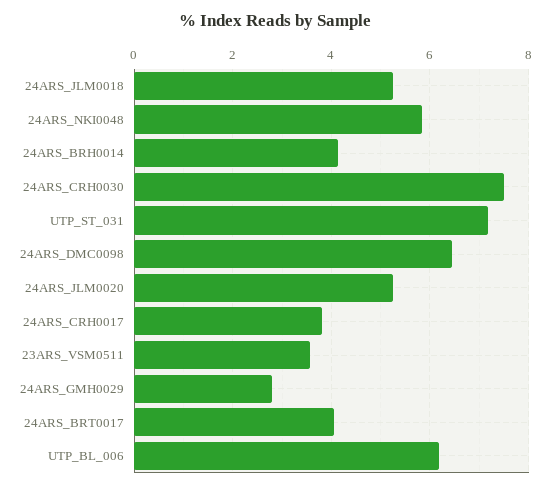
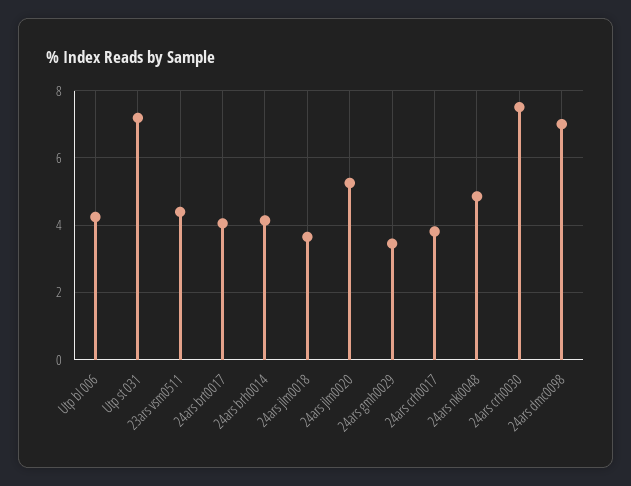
  {
-   "24ARS_JLM0018": 5.2,
+   "24ARS_JLM0018": 3.6,
-   "24ARS_NKI0048": 5.8,
+   "24ARS_NKI0048": 4.8,
    "24ARS_BRH0014": 4.2,
    "24ARS_CRH0030": 7.6,
    "UTP_ST_031": 7.2,
-   "24ARS_DMC0098": 6.4,
+   "24ARS_DMC0098": 7,
    "24ARS_JLM0020": 5.2,
    "24ARS_CRH0017": 3.8,
-   "23ARS_VSM0511": 3.6,
+   "23ARS_VSM0511": 4.4,
-   "24ARS_GMH0029": 2.8,
+   "24ARS_GMH0029": 3.4,
    "24ARS_BRT0017": 4,
-   "UTP_BL_006": 6.2
+   "UTP_BL_006": 4.2
  }

